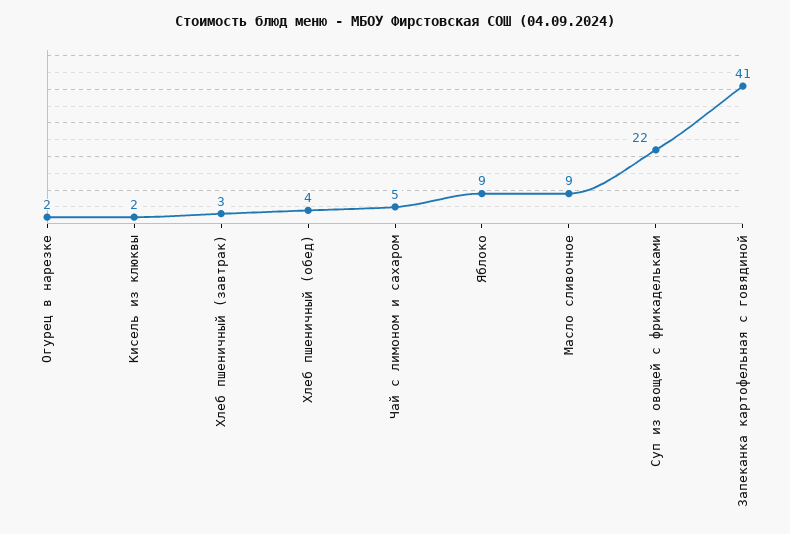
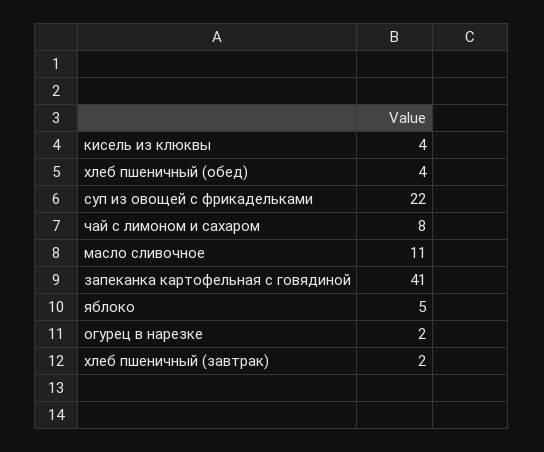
  {
    "Огурец в нарезке": 2,
-   "Кисель из клюквы": 2,
+   "Кисель из клюквы": 4,
-   "Хлеб пшеничный (завтрак)": 3,
+   "Хлеб пшеничный (завтрак)": 2,
    "Хлеб пшеничный (обед)": 4,
-   "Чай с лимоном и сахаром": 5,
+   "Чай с лимоном и сахаром": 8,
-   "Яблоко": 9,
+   "Яблоко": 5,
-   "Масло сливочное": 9,
+   "Масло сливочное": 11,
    "Суп из овощей с фрикадельками": 22,
    "Запеканка картофельная с говядиной": 41
  }

